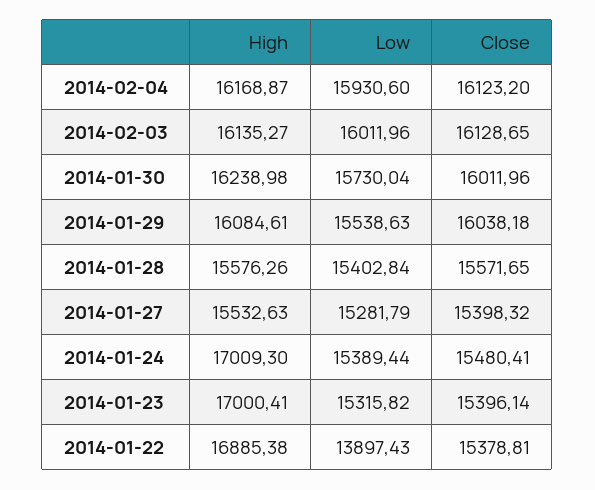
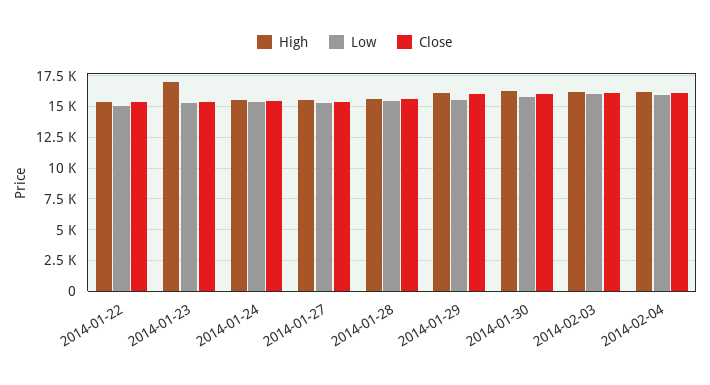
  {
    "High": {
      "2014-02-04": 16168.87,
      "2014-02-03": 16135.27,
      "2014-01-30": 16238.98,
      "2014-01-29": 16084.61,
      "2014-01-28": 15576.26,
      "2014-01-27": 15532.63,
-     "2014-01-24": 17009.3,
+     "2014-01-24": 15500,
      "2014-01-23": 17000.41,
-     "2014-01-22": 16885.38
+     "2014-01-22": 15500
    },
    "Low": {
      "2014-02-04": 15930.6,
      "2014-02-03": 16011.96,
      "2014-01-30": 15730.04,
      "2014-01-29": 15538.63,
      "2014-01-28": 15402.84,
      "2014-01-27": 15281.79,
      "2014-01-24": 15389.44,
      "2014-01-23": 15315.82,
-     "2014-01-22": 13897.43
+     "2014-01-22": 15000
    },
    "Close": {
      "2014-02-04": 16123.2,
      "2014-02-03": 16128.65,
      "2014-01-30": 16011.96,
      "2014-01-29": 16038.18,
      "2014-01-28": 15571.65,
      "2014-01-27": 15398.32,
      "2014-01-24": 15480.41,
      "2014-01-23": 15396.14,
      "2014-01-22": 15378.81
    }
  }

